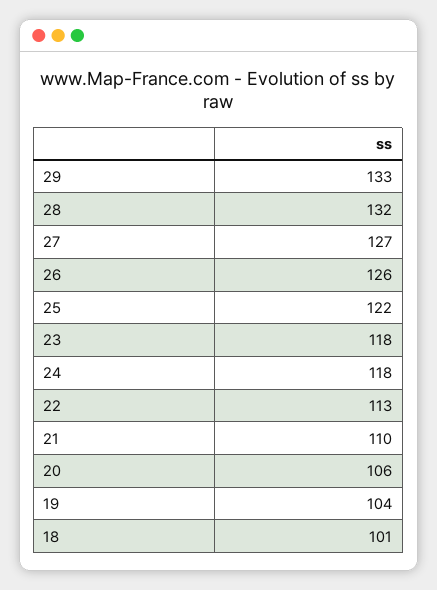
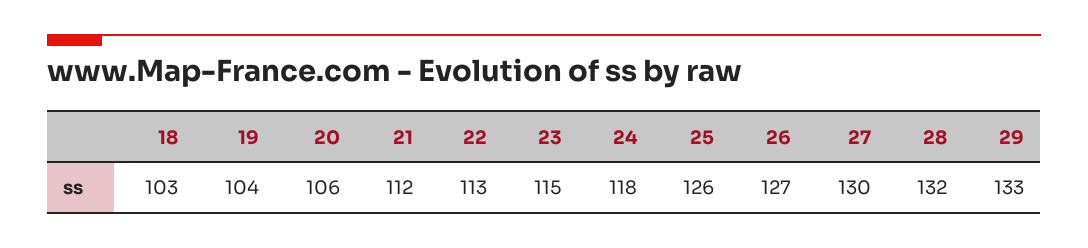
  {
    "29": 133,
    "28": 132,
-   "27": 127,
+   "27": 130,
-   "26": 126,
+   "26": 127,
-   "25": 122,
+   "25": 126,
-   "23": 118,
+   "23": 115,
    "24": 118,
    "22": 113,
-   "21": 110,
+   "21": 112,
    "20": 106,
    "19": 104,
-   "18": 101
+   "18": 103
  }

